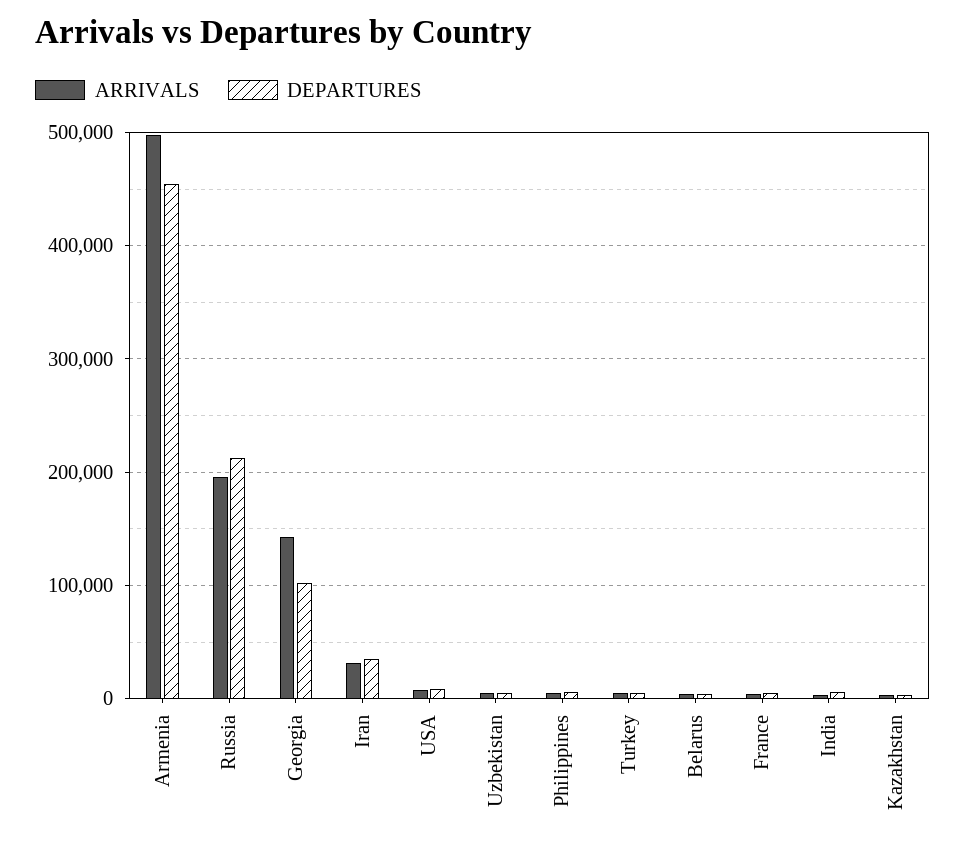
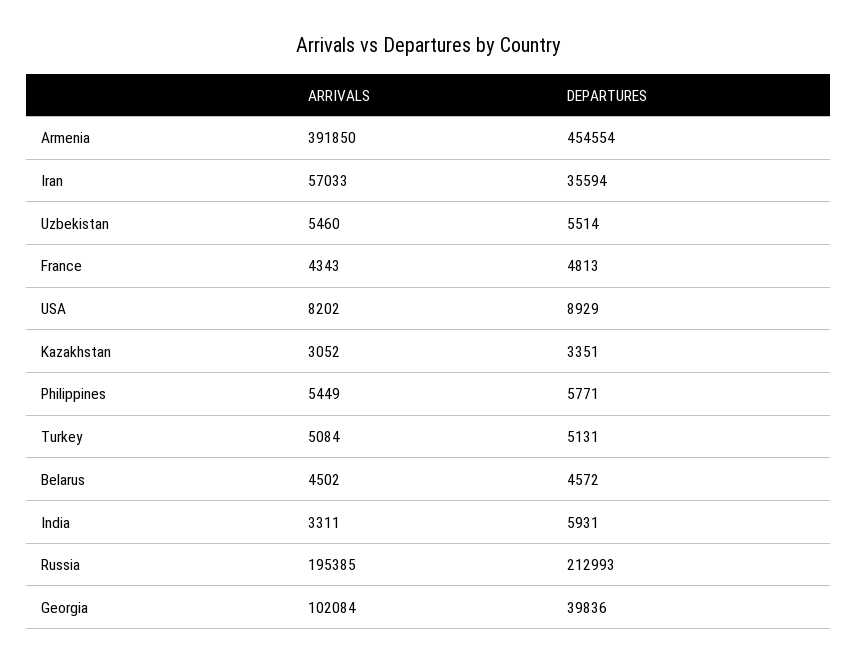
  {
    "ARRIVALS": {
-     "Armenia": 500000,
+     "Armenia": 391850,
      "Russia": 195385,
-     "Georgia": 140000,
+     "Georgia": 102084,
-     "Iran": 30000,
+     "Iran": 57033,
      "USA": 8202,
      "Uzbekistan": 5460,
      "Philippines": 5449,
      "Turkey": 5084,
      "Belarus": 4502,
      "France": 4343,
      "India": 3311,
      "Kazakhstan": 3052
    },
    "DEPARTURES": {
      "Armenia": 454554,
      "Russia": 212993,
-     "Georgia": 100000,
+     "Georgia": 39836,
      "Iran": 35594,
      "USA": 8929,
      "Uzbekistan": 5514,
      "Philippines": 5771,
      "Turkey": 5131,
      "Belarus": 4572,
      "France": 4813,
      "India": 5931,
      "Kazakhstan": 3351
    }
  }

